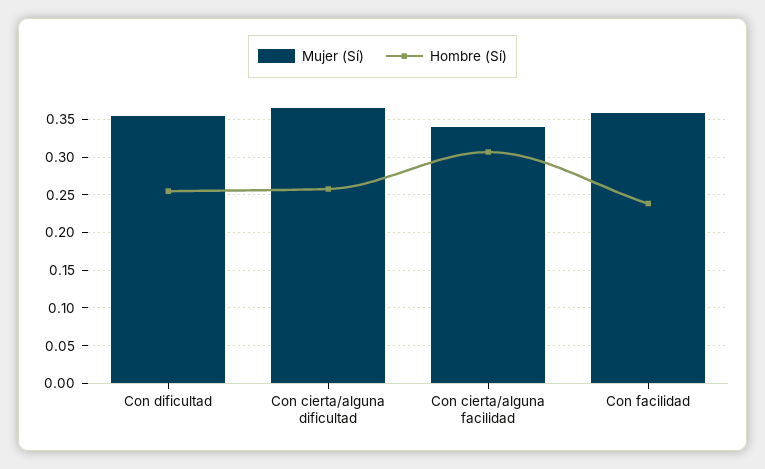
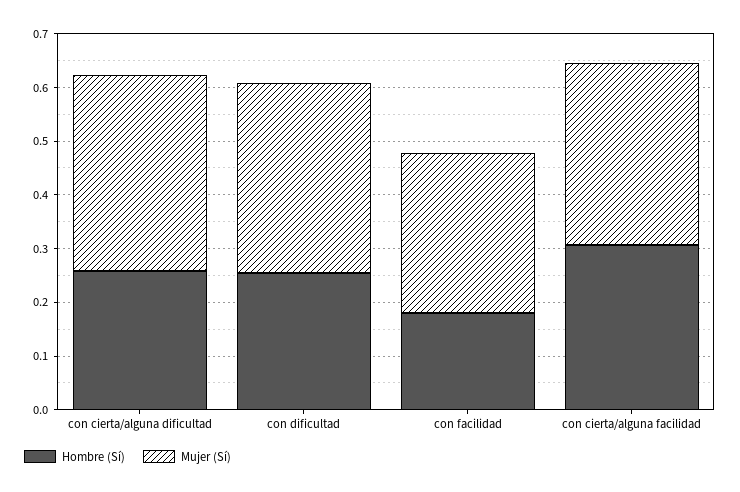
  {
    "Mujer (Sí)": {
      "Con dificultad": 0.35,
      "Con cierta/alguna dificultad": 0.36,
      "Con cierta/alguna facilidad": 0.34,
-     "Con facilidad": 0.36
+     "Con facilidad": 0.3
    },
    "Hombre (Sí)": {
      "Con dificultad": 0.25,
      "Con cierta/alguna dificultad": 0.26,
      "Con cierta/alguna facilidad": 0.31,
-     "Con facilidad": 0.24
+     "Con facilidad": 0.18
    }
  }

